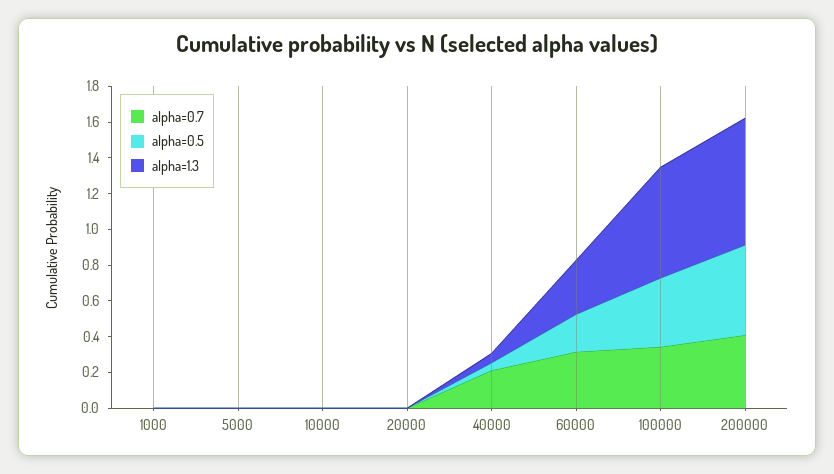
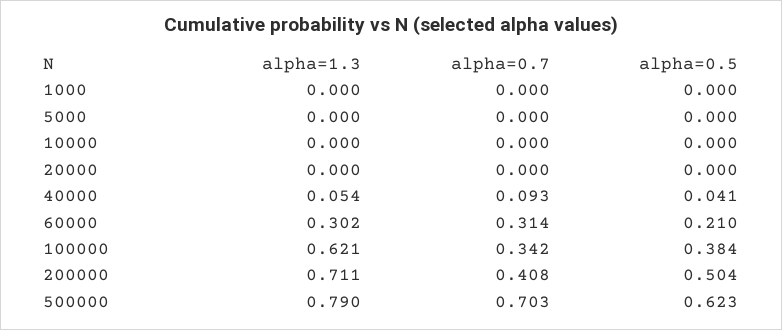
  {
    "alpha=0.7": {
      "1000": 0,
      "5000": 0,
      "10000": 0,
      "20000": 0,
-     "40000": 0.2,
+     "40000": 0.093,
      "60000": 0.314,
      "100000": 0.342,
-     "200000": 0.408
+     "200000": 0.408,
+     "500000": 0.703
    },
    "alpha=0.5": {
      "1000": 0,
      "5000": 0,
      "10000": 0,
      "20000": 0,
      "40000": 0.041,
      "60000": 0.21,
      "100000": 0.384,
-     "200000": 0.504
+     "200000": 0.504,
+     "500000": 0.623
    },
    "alpha=1.3": {
      "1000": 0,
      "5000": 0,
      "10000": 0,
      "20000": 0,
      "40000": 0.054,
      "60000": 0.302,
      "100000": 0.621,
-     "200000": 0.711
+     "200000": 0.711,
+     "500000": 0.79
    }
  }

